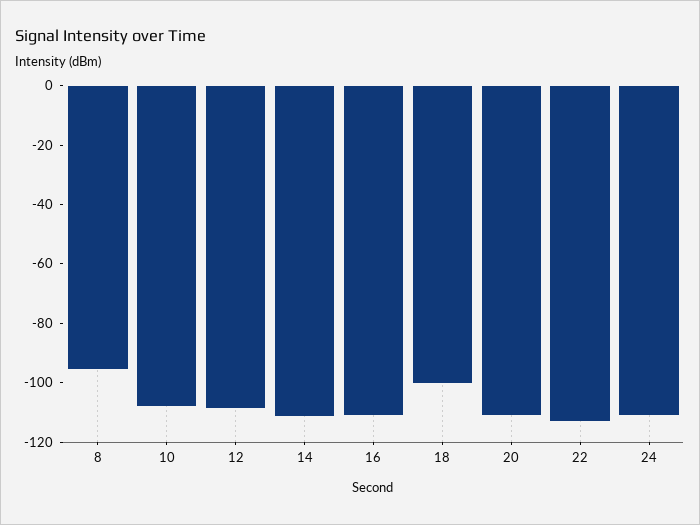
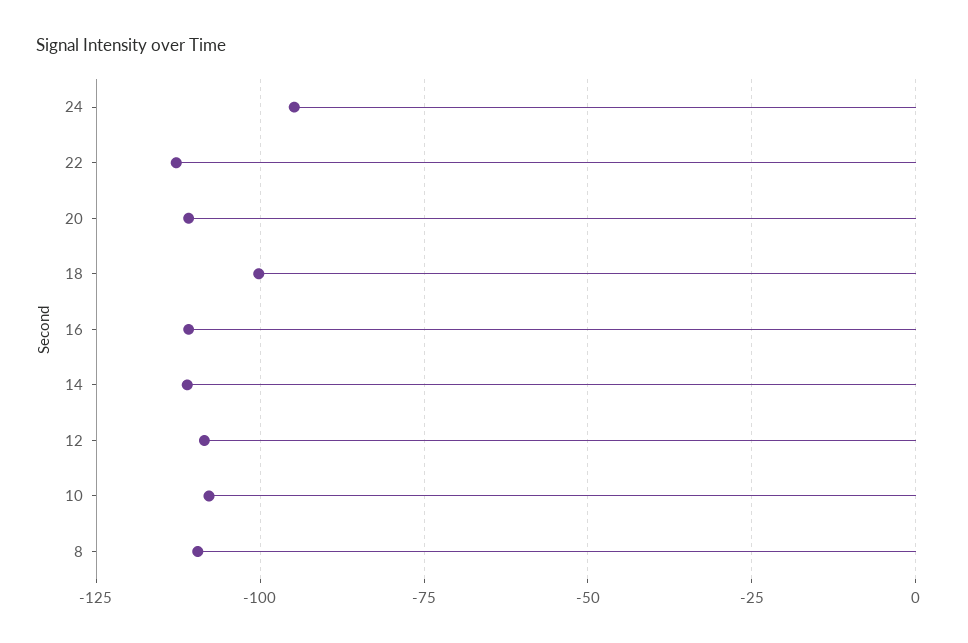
  {
-   "8": -95,
+   "8": -110,
    "10": -107.5,
    "12": -107.5,
    "14": -110,
    "16": -110,
    "18": -100,
    "20": -110,
    "22": -112.5,
-   "24": -110
+   "24": -95
  }

